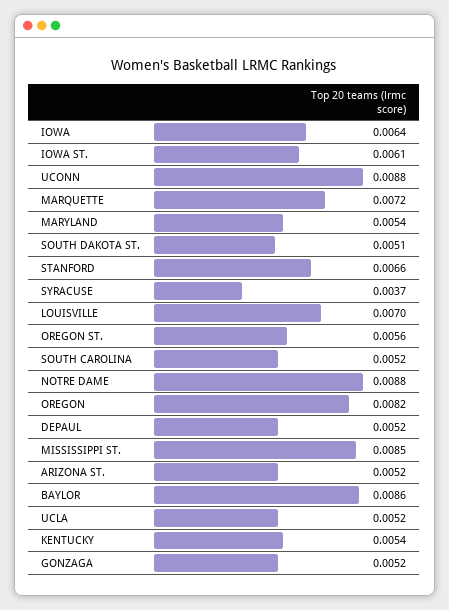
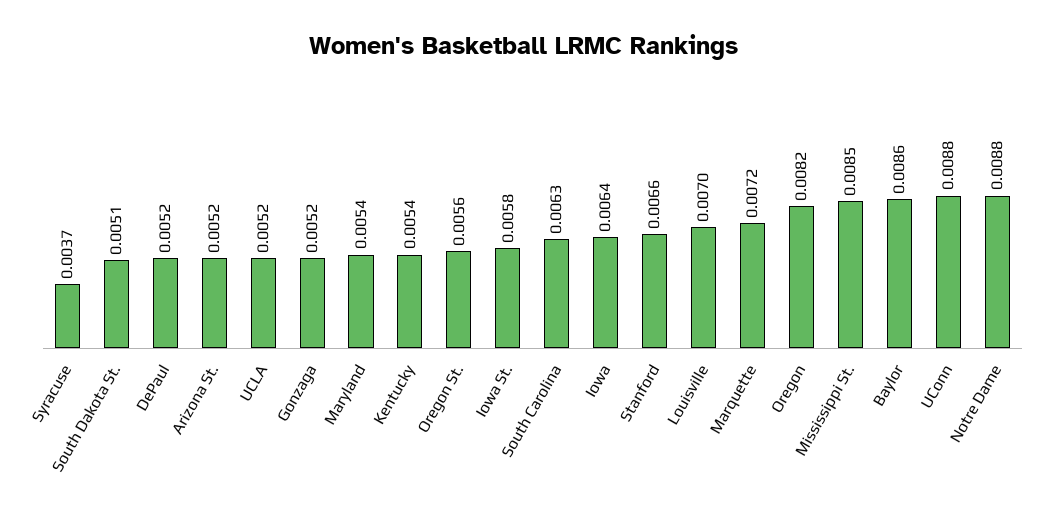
  {
    "IOWA": 0.0064,
-   "IOWA ST.": 0.0061,
+   "IOWA ST.": 0.0058,
    "UCONN": 0.0088,
    "MARQUETTE": 0.0072,
    "MARYLAND": 0.0054,
    "SOUTH DAKOTA ST.": 0.0051,
    "STANFORD": 0.0066,
    "SYRACUSE": 0.0037,
    "LOUISVILLE": 0.007,
    "OREGON ST.": 0.0056,
-   "SOUTH CAROLINA": 0.0052,
+   "SOUTH CAROLINA": 0.0063,
    "NOTRE DAME": 0.0088,
    "OREGON": 0.0082,
    "DEPAUL": 0.0052,
    "MISSISSIPPI ST.": 0.0085,
    "ARIZONA ST.": 0.0052,
    "BAYLOR": 0.0086,
    "UCLA": 0.0052,
    "KENTUCKY": 0.0054,
    "GONZAGA": 0.0052
  }

